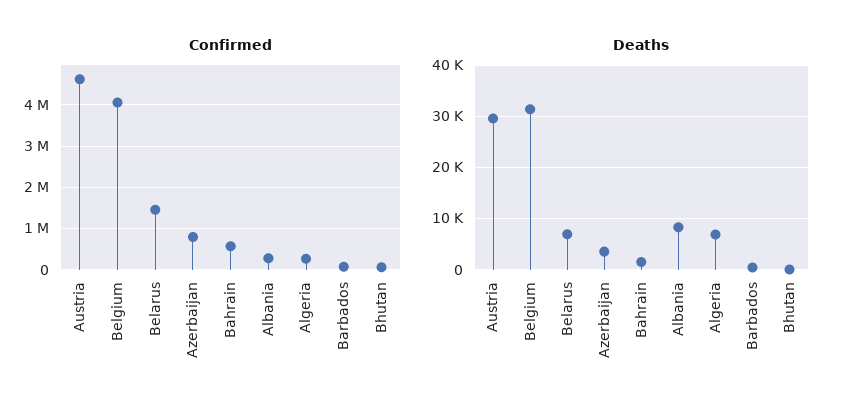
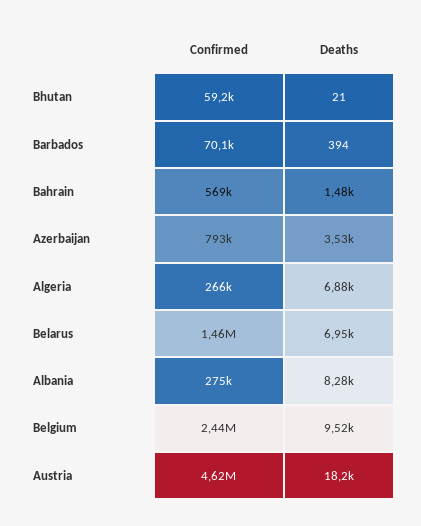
  {
    "Confirmed": {
      "Austria": 4620000,
-     "Belgium": 4000000,
+     "Belgium": 2440000,
      "Belarus": 1460000,
      "Azerbaijan": 793000,
      "Bahrain": 569000,
      "Albania": 275000,
      "Algeria": 266000,
      "Barbados": 70100,
      "Bhutan": 59200
    },
    "Deaths": {
-     "Austria": 30000,
+     "Austria": 18200,
-     "Belgium": 32000,
+     "Belgium": 9520,
      "Belarus": 6950,
      "Azerbaijan": 3530,
      "Bahrain": 1480,
      "Albania": 8280,
      "Algeria": 6880,
      "Barbados": 394,
      "Bhutan": 21
    }
  }

